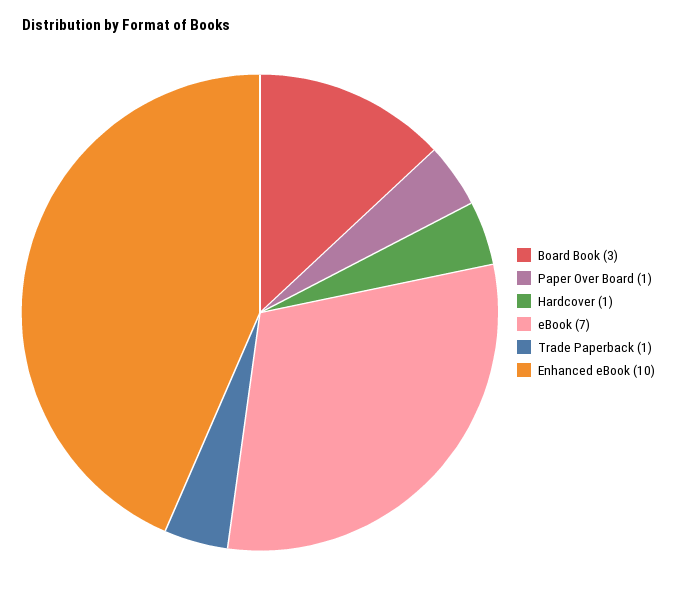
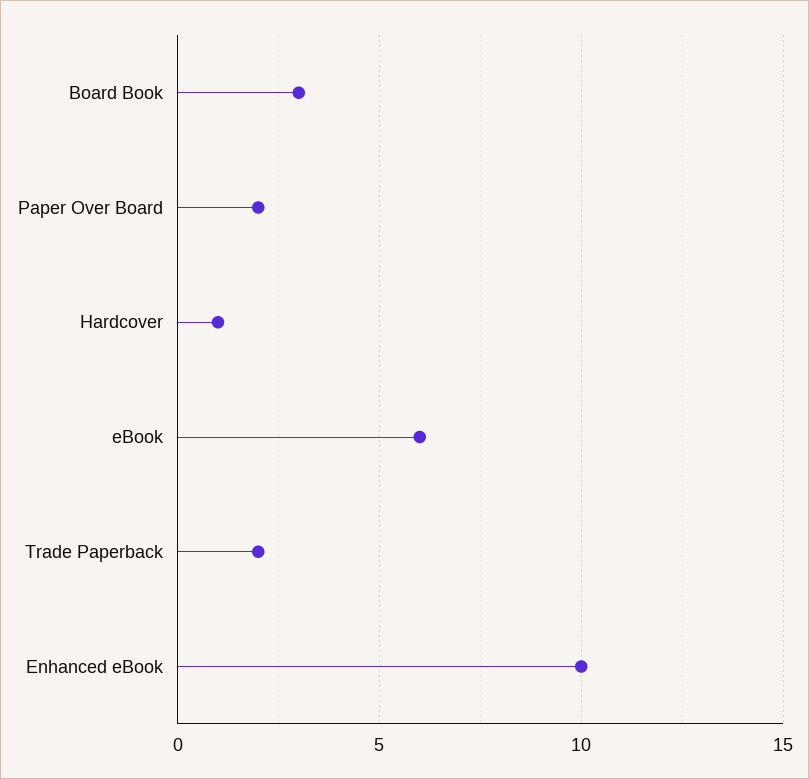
  {
    "Board Book": 3,
-   "Paper Over Board": 1,
+   "Paper Over Board": 2,
    "Hardcover": 1,
-   "eBook": 7,
+   "eBook": 6,
-   "Trade Paperback": 1,
+   "Trade Paperback": 2,
    "Enhanced eBook": 10
  }

